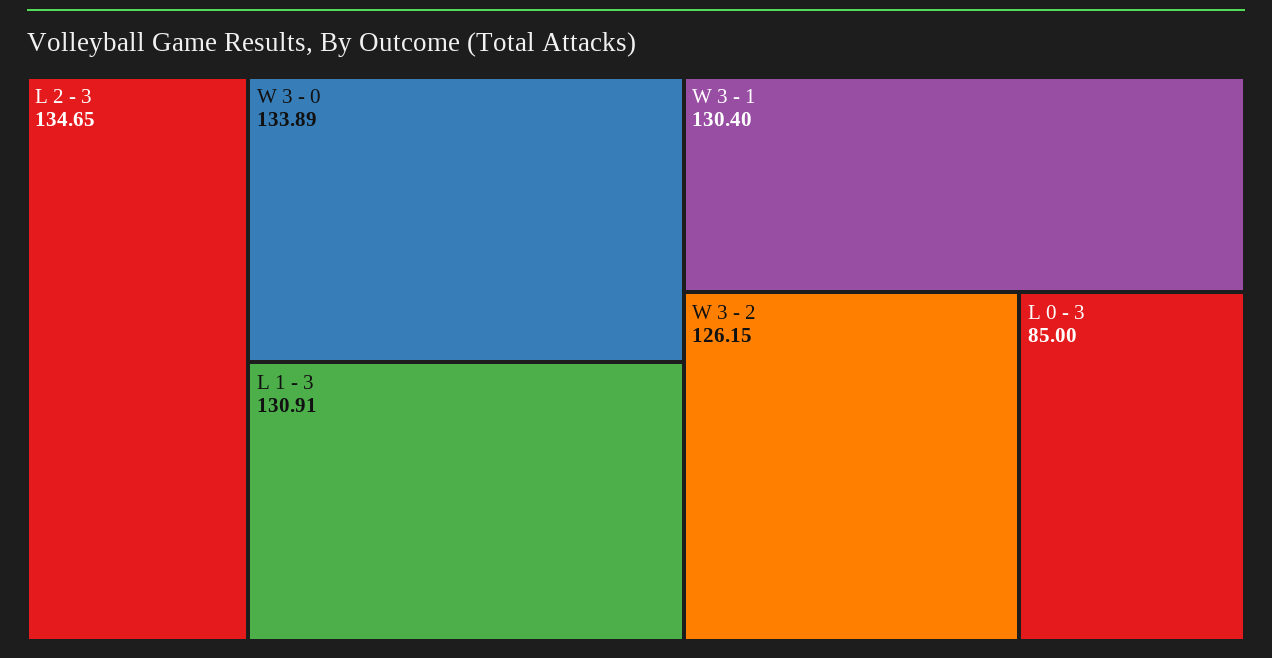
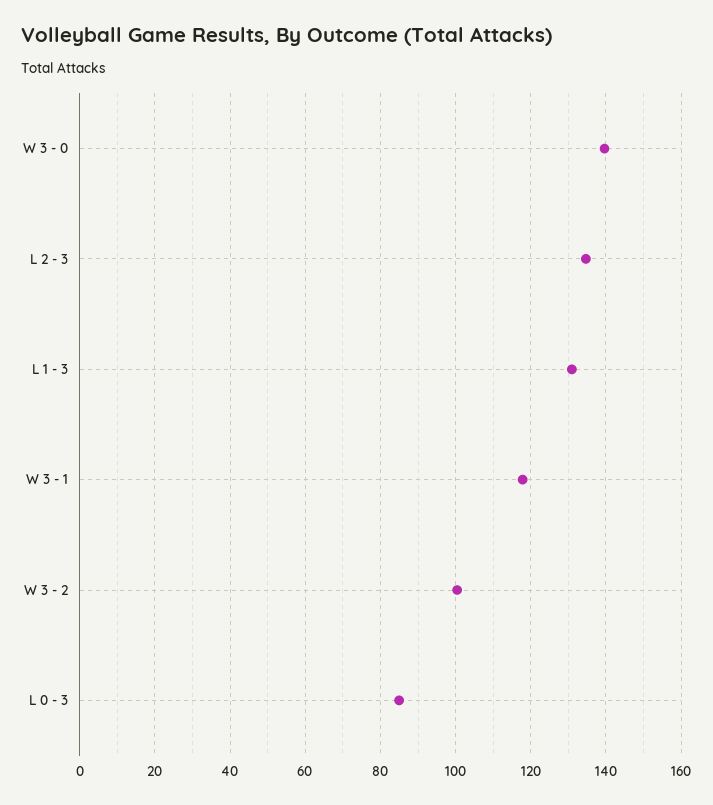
  {
    "L 2 - 3": 134.65,
-   "W 3 - 0": 133.89,
+   "W 3 - 0": 140,
    "L 1 - 3": 130.91,
-   "W 3 - 1": 130.4,
+   "W 3 - 1": 118,
-   "W 3 - 2": 126.15,
+   "W 3 - 2": 100,
    "L 0 - 3": 85
  }

